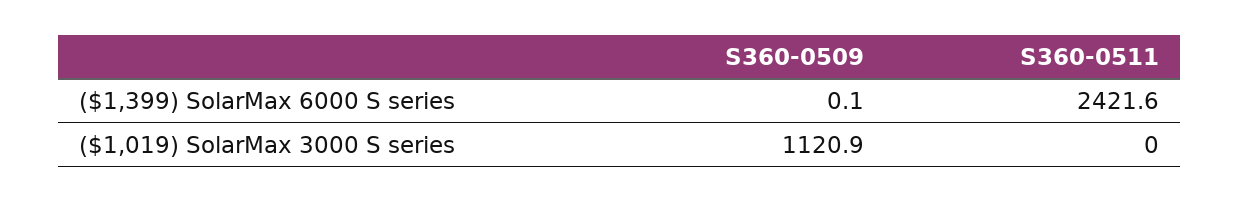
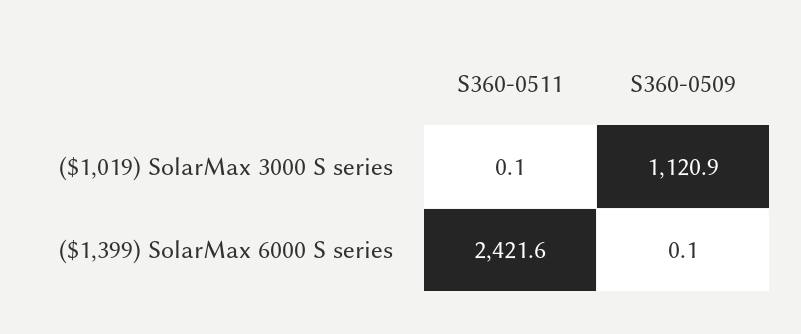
  {
    "S360-0509": {
      "($1,399) SolarMax 6000 S series": 0.1,
      "($1,019) SolarMax 3000 S series": 1120.9
    },
    "S360-0511": {
      "($1,399) SolarMax 6000 S series": 2421.6,
-     "($1,019) SolarMax 3000 S series": 0
+     "($1,019) SolarMax 3000 S series": 0.1
    }
  }

